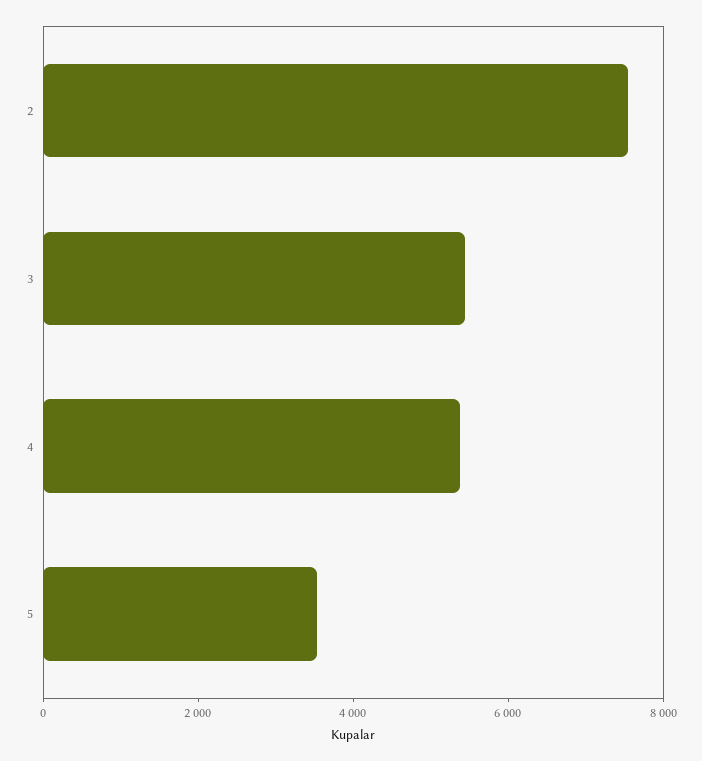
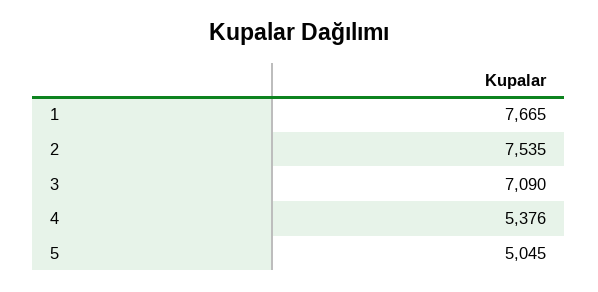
  {
    "2": 7535,
-   "3": 5500,
+   "3": 7090,
    "4": 5376,
-   "5": 3500
+   "5": 5045,
+   "1": 7665
  }

